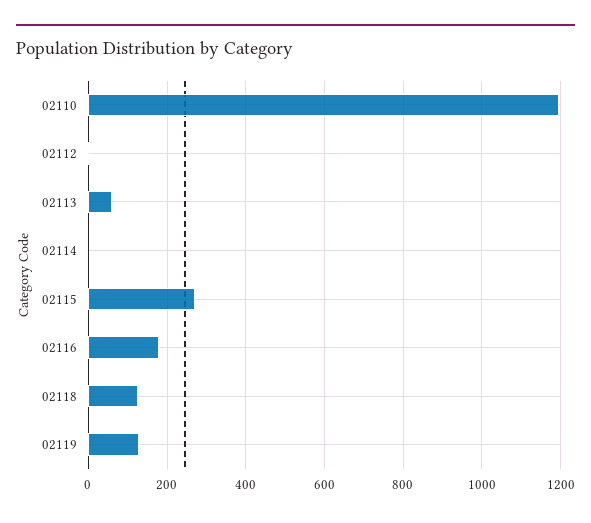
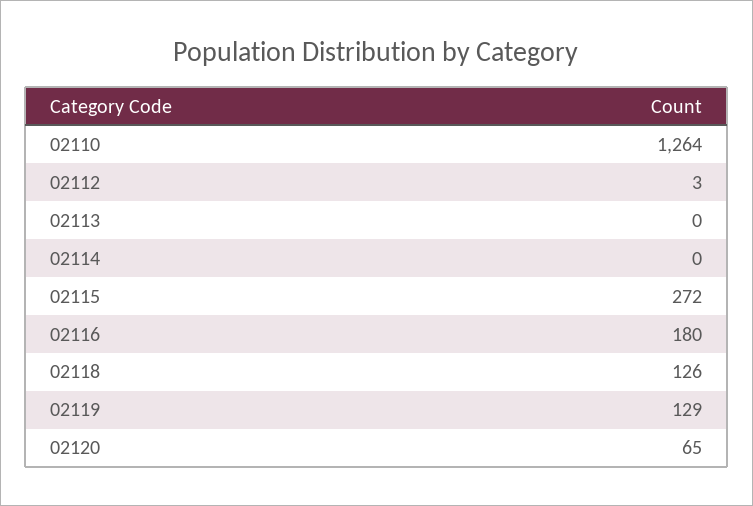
  {
-   "02110": 1200,
+   "02110": 1264,
    "02112": 3,
-   "02113": 60,
+   "02113": 0,
    "02114": 0,
    "02115": 272,
    "02116": 180,
    "02118": 126,
-   "02119": 129
+   "02119": 129,
+   "02120": 65
  }

